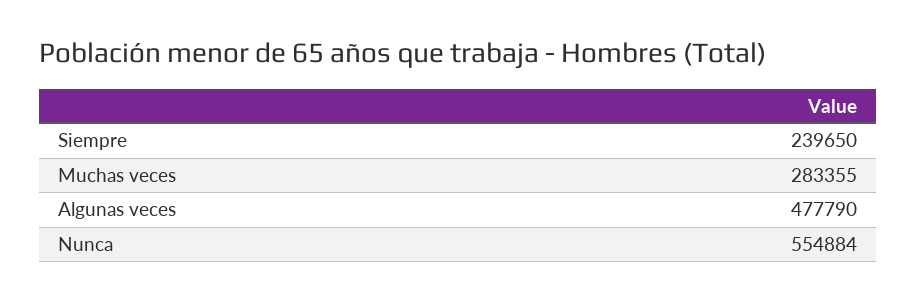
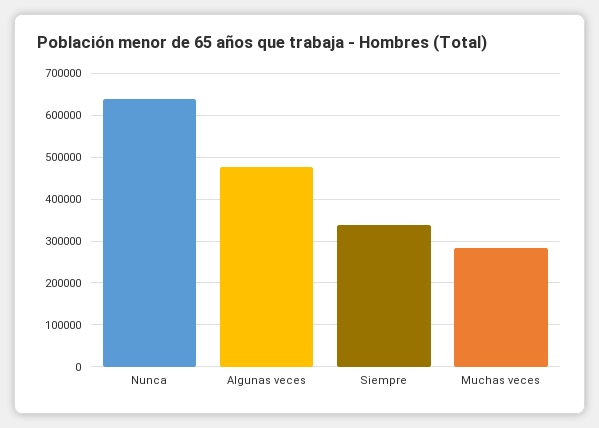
  {
-   "Siempre": 239650,
+   "Siempre": 340000,
    "Muchas veces": 283355,
    "Algunas veces": 477790,
-   "Nunca": 554884
+   "Nunca": 640000
  }

